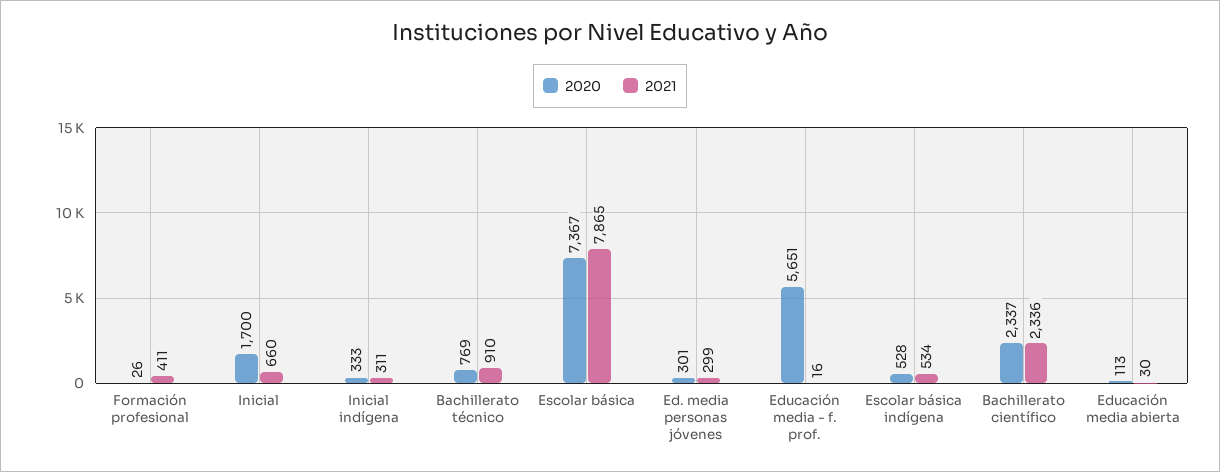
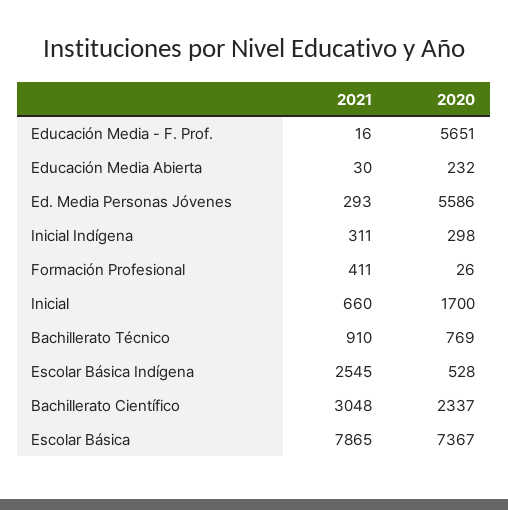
  {
    "2020": {
      "Formación profesional": 26,
      "Inicial": 1700,
-     "Inicial indígena": 333,
+     "Inicial indígena": 298,
      "Bachillerato técnico": 769,
      "Escolar básica": 7367,
-     "Ed. media personas jóvenes": 301,
+     "Ed. media personas jóvenes": 5586,
      "Educación media - f. prof.": 5651,
      "Escolar básica indígena": 528,
      "Bachillerato científico": 2337,
-     "Educación media abierta": 113
+     "Educación media abierta": 232
    },
    "2021": {
      "Formación profesional": 411,
      "Inicial": 660,
      "Inicial indígena": 311,
      "Bachillerato técnico": 910,
      "Escolar básica": 7865,
-     "Ed. media personas jóvenes": 299,
+     "Ed. media personas jóvenes": 293,
      "Educación media - f. prof.": 16,
-     "Escolar básica indígena": 534,
+     "Escolar básica indígena": 2545,
-     "Bachillerato científico": 2336,
+     "Bachillerato científico": 3048,
      "Educación media abierta": 30
    }
  }

